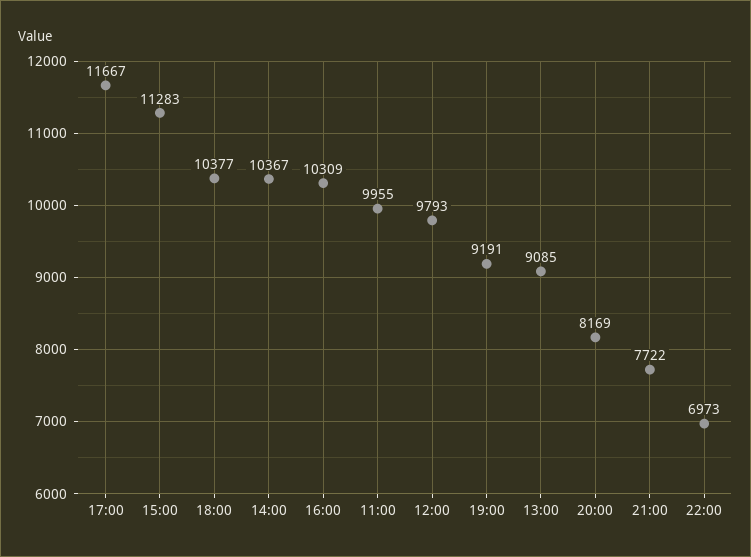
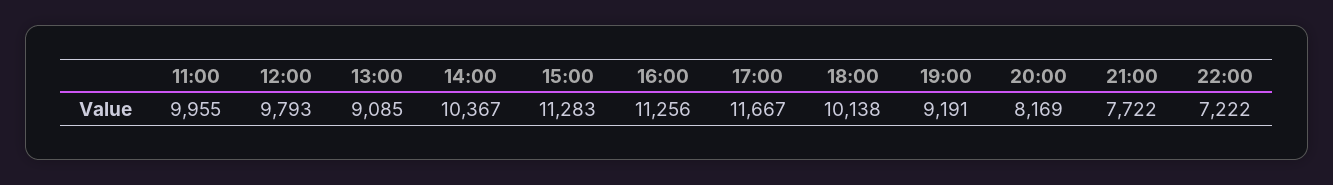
  {
    "17:00": 11667,
    "15:00": 11283,
-   "18:00": 10377,
+   "18:00": 10138,
    "14:00": 10367,
-   "16:00": 10309,
+   "16:00": 11256,
    "11:00": 9955,
    "12:00": 9793,
    "19:00": 9191,
    "13:00": 9085,
    "20:00": 8169,
    "21:00": 7722,
-   "22:00": 6973
+   "22:00": 7222
  }

